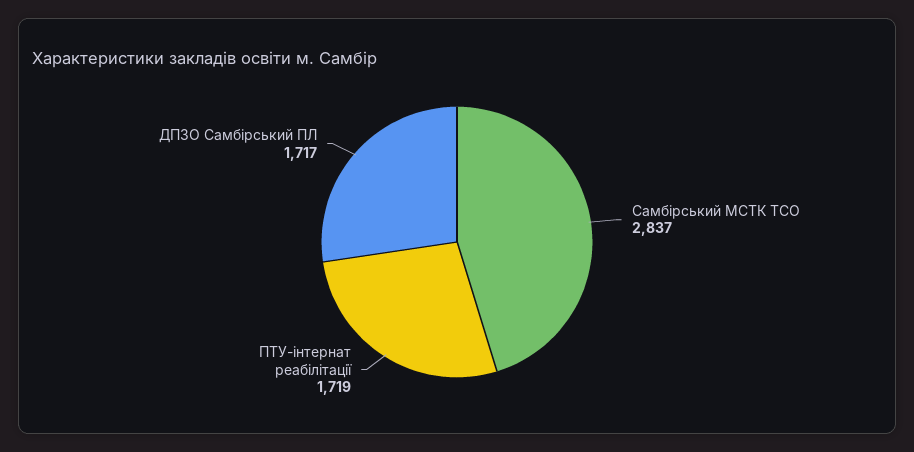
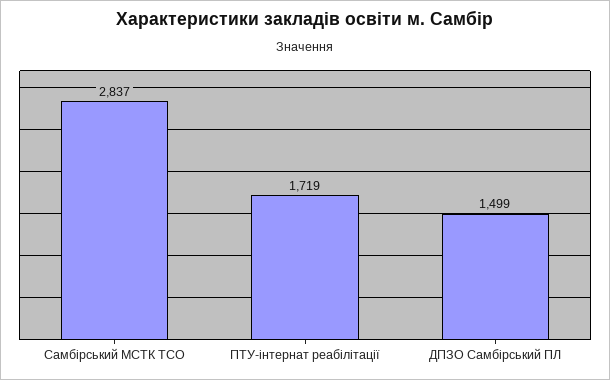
  {
    "Самбірський МСТК ТСО": 2837,
    "ПТУ-інтернат реабілітації": 1719,
-   "ДПЗО Самбірський ПЛ": 1717
+   "ДПЗО Самбірський ПЛ": 1499
  }

